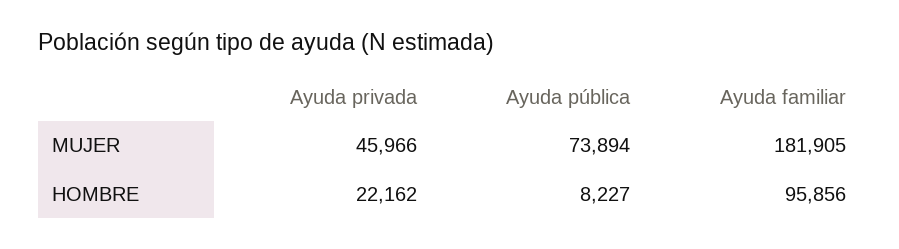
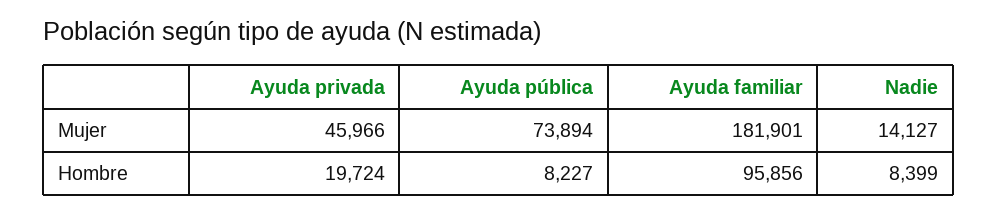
  {
    "Ayuda privada": {
      "MUJER": 45966,
-     "HOMBRE": 22162
+     "HOMBRE": 19724
    },
    "Ayuda pública": {
      "MUJER": 73894,
      "HOMBRE": 8227
    },
    "Ayuda familiar": {
-     "MUJER": 181905,
+     "MUJER": 181901,
      "HOMBRE": 95856
-   }
+   },
+   "Nadie": {
+     "MUJER": 14127,
+     "HOMBRE": 8399
+   }
  }

